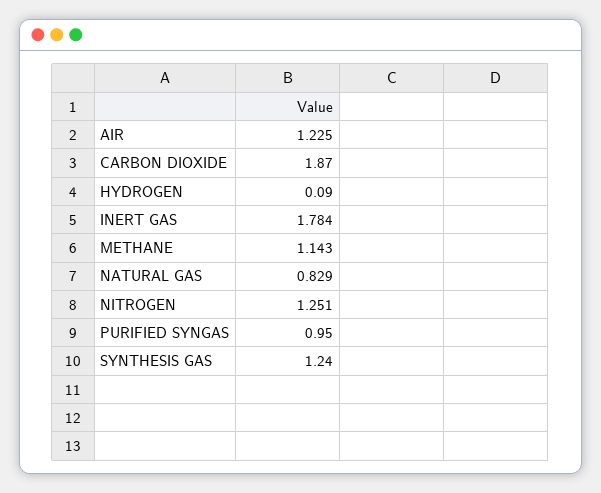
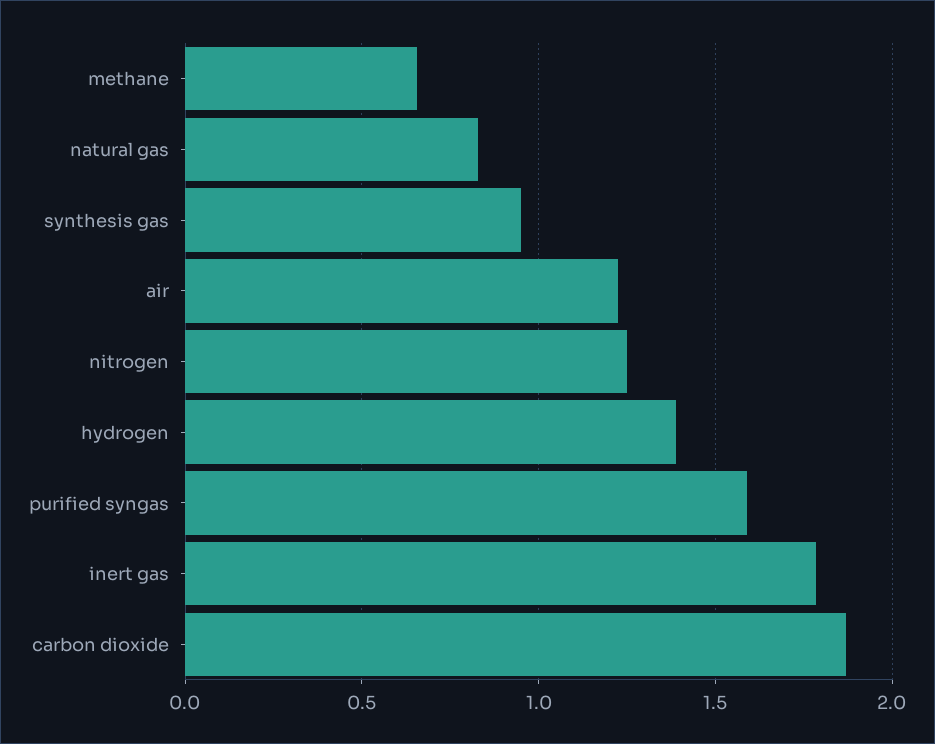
  {
    "AIR": 1.225,
    "CARBON DIOXIDE": 1.87,
-   "HYDROGEN": 0.09,
+   "HYDROGEN": 1.4,
    "INERT GAS": 1.784,
-   "METHANE": 1.143,
+   "METHANE": 0.65,
    "NATURAL GAS": 0.829,
    "NITROGEN": 1.251,
-   "PURIFIED SYNGAS": 0.95,
+   "PURIFIED SYNGAS": 1.6,
-   "SYNTHESIS GAS": 1.24
+   "SYNTHESIS GAS": 0.95
  }

